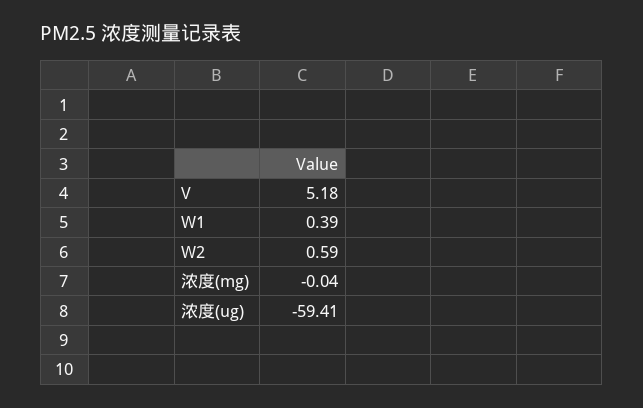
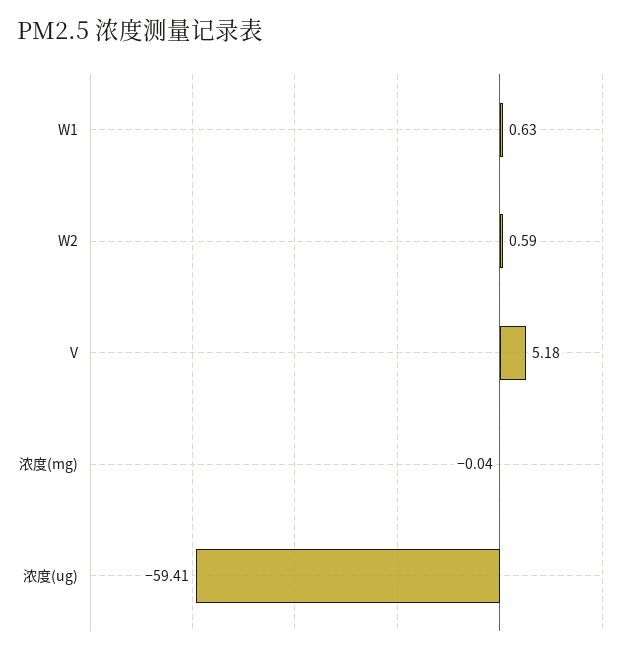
  {
    "V": 5.18,
-   "W1": 0.39,
+   "W1": 0.63,
    "W2": 0.59,
    "浓度(mg)": -0.04,
    "浓度(ug)": -59.41
  }

